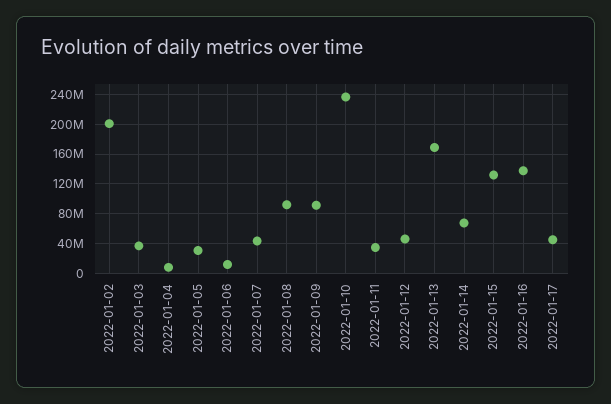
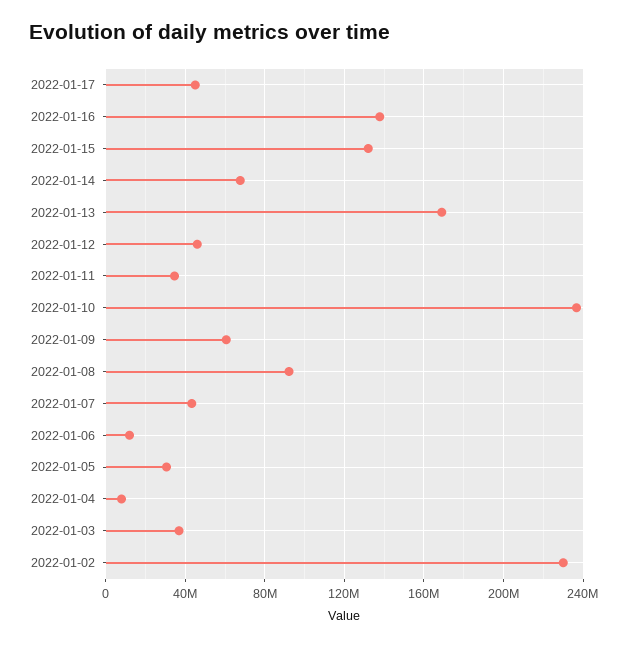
  {
-   "2022-01-02": 200000000,
+   "2022-01-02": 230000000,
    "2022-01-03": 35000000,
    "2022-01-04": 10000000,
    "2022-01-05": 30000000,
    "2022-01-06": 10000000,
    "2022-01-07": 45000000,
    "2022-01-08": 90000000,
-   "2022-01-09": 90000000,
+   "2022-01-09": 60000000,
    "2022-01-10": 235000000,
    "2022-01-11": 35000000,
    "2022-01-12": 45000000,
    "2022-01-13": 170000000,
    "2022-01-14": 70000000,
    "2022-01-15": 130000000,
    "2022-01-16": 140000000,
    "2022-01-17": 45000000
  }

